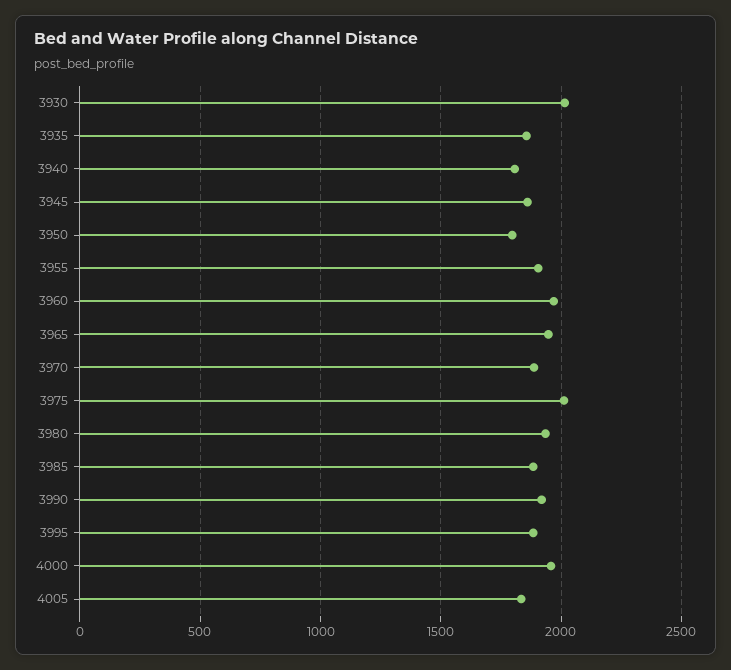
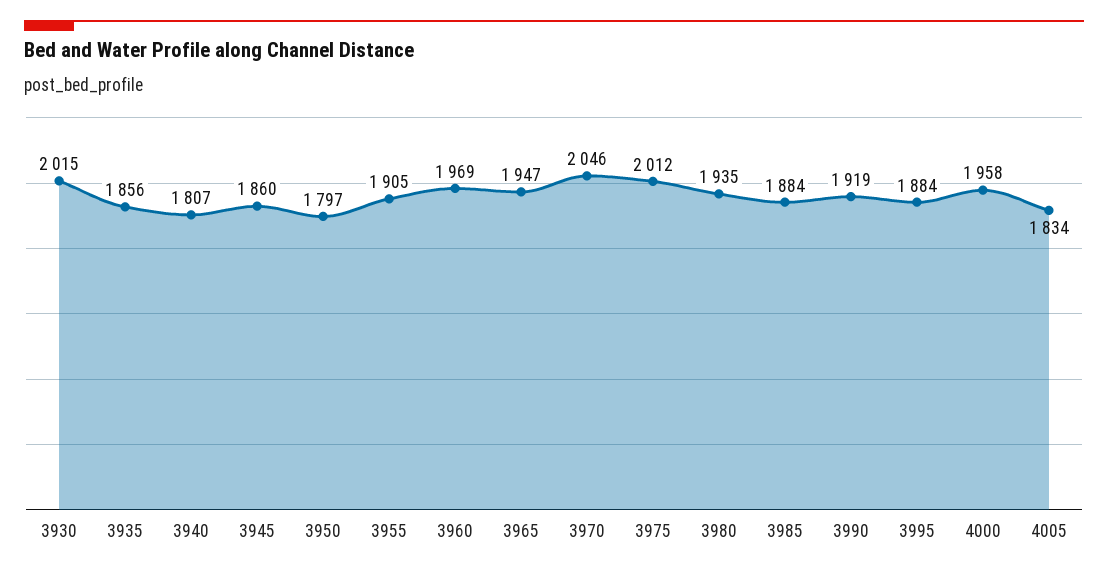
  {
    "3930": 2015,
    "3935": 1856,
    "3940": 1807,
    "3945": 1860,
    "3950": 1797,
    "3955": 1905,
    "3960": 1969,
    "3965": 1947,
-   "3970": 1900,
+   "3970": 2046,
    "3975": 2012,
    "3980": 1935,
    "3985": 1884,
    "3990": 1919,
    "3995": 1884,
    "4000": 1958,
    "4005": 1834
  }

